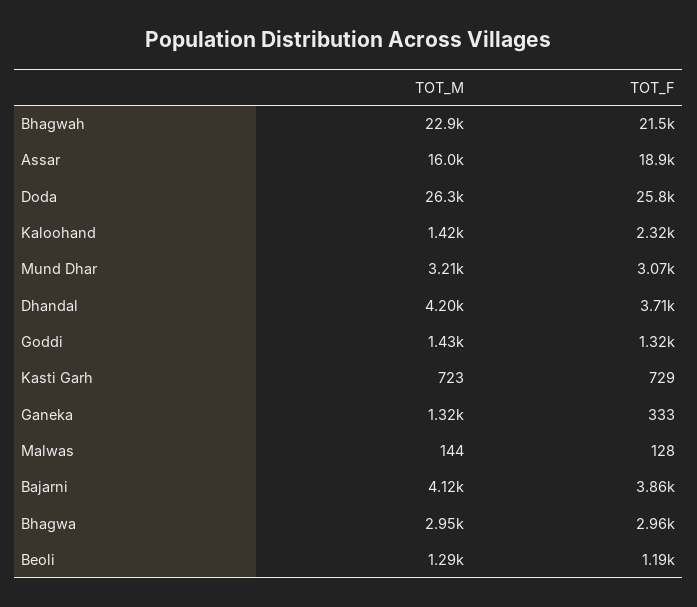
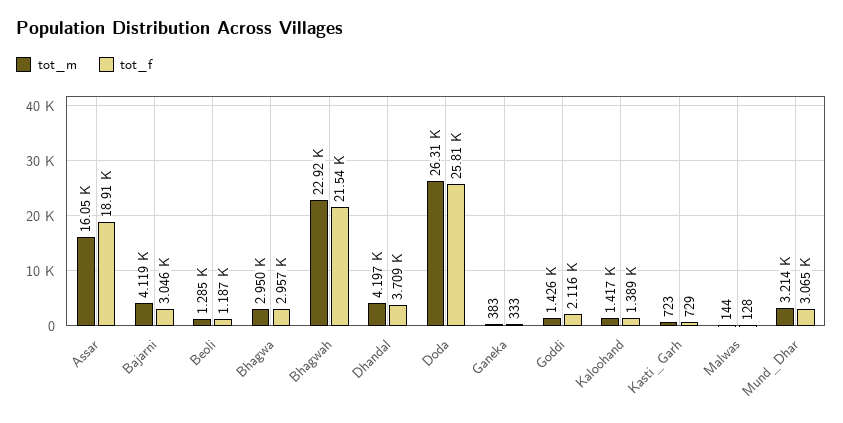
  {
    "TOT_M": {
      "Bhagwah": 22920,
      "Assar": 16050,
      "Doda": 26310,
      "Kaloohand": 1417,
      "Mund Dhar": 3214,
      "Dhandal": 4197,
      "Goddi": 1426,
      "Kasti Garh": 723,
-     "Ganeka": 1320,
+     "Ganeka": 383,
      "Malwas": 144,
      "Bajarni": 4119,
      "Bhagwa": 2950,
      "Beoli": 1285
    },
    "TOT_F": {
      "Bhagwah": 21540,
      "Assar": 18910,
      "Doda": 25810,
-     "Kaloohand": 2320,
+     "Kaloohand": 1389,
      "Mund Dhar": 3065,
      "Dhandal": 3709,
-     "Goddi": 1320,
+     "Goddi": 2116,
      "Kasti Garh": 729,
      "Ganeka": 333,
      "Malwas": 128,
-     "Bajarni": 3860,
+     "Bajarni": 3046,
      "Bhagwa": 2957,
      "Beoli": 1187
    }
  }

